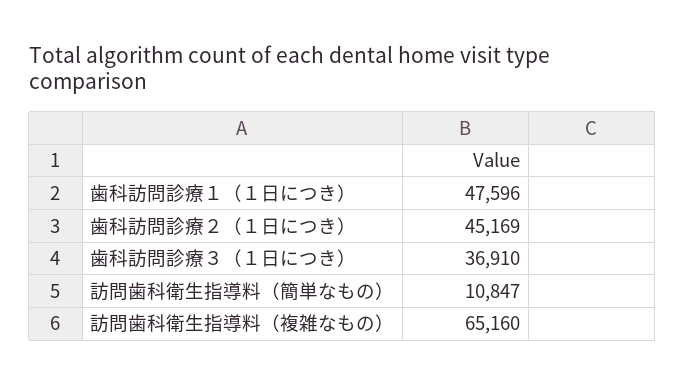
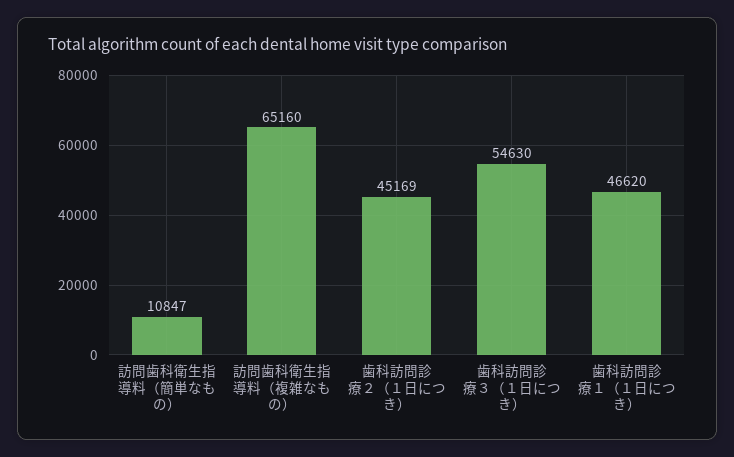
  {
-   "歯科訪問診療１（１日につき）": 47596,
+   "歯科訪問診療１（１日につき）": 46620,
    "歯科訪問診療２（１日につき）": 45169,
-   "歯科訪問診療３（１日につき）": 36910,
+   "歯科訪問診療３（１日につき）": 54630,
    "訪問歯科衛生指導料（簡単なもの）": 10847,
    "訪問歯科衛生指導料（複雑なもの）": 65160
  }

